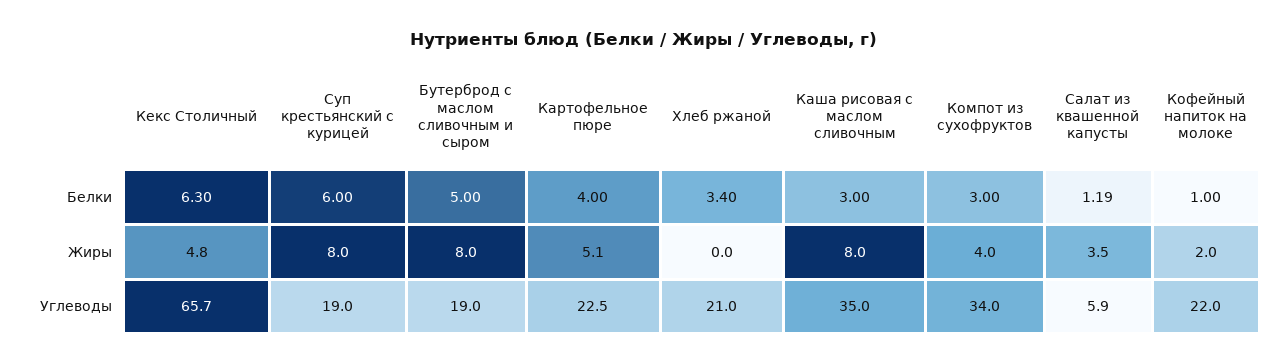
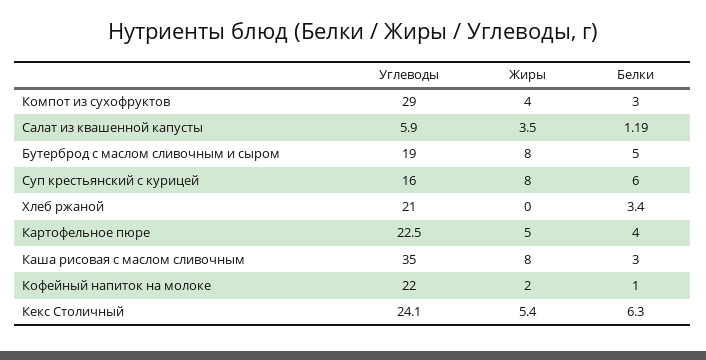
  {
    "Кекс Столичный": {
      "Белки": 6.3,
-     "Жиры": 4.8,
+     "Жиры": 5.4,
-     "Углеводы": 65.7
+     "Углеводы": 24.1
    },
    "Суп крестьянский с курицей": {
      "Белки": 6,
      "Жиры": 8,
-     "Углеводы": 19
+     "Углеводы": 16
    },
    "Бутерброд с маслом сливочным и сыром": {
      "Белки": 5,
      "Жиры": 8,
      "Углеводы": 19
    },
    "Картофельное пюре": {
      "Белки": 4,
-     "Жиры": 5.1,
+     "Жиры": 5,
      "Углеводы": 22.5
    },
    "Хлеб ржаной": {
      "Белки": 3.4,
      "Жиры": 0,
      "Углеводы": 21
    },
    "Каша рисовая с маслом сливочным": {
      "Белки": 3,
      "Жиры": 8,
      "Углеводы": 35
    },
    "Компот из сухофруктов": {
      "Белки": 3,
      "Жиры": 4,
-     "Углеводы": 34
+     "Углеводы": 29
    },
    "Салат из квашенной капусты": {
      "Белки": 1.19,
      "Жиры": 3.5,
      "Углеводы": 5.9
    },
    "Кофейный напиток на молоке": {
      "Белки": 1,
      "Жиры": 2,
      "Углеводы": 22
    }
  }

